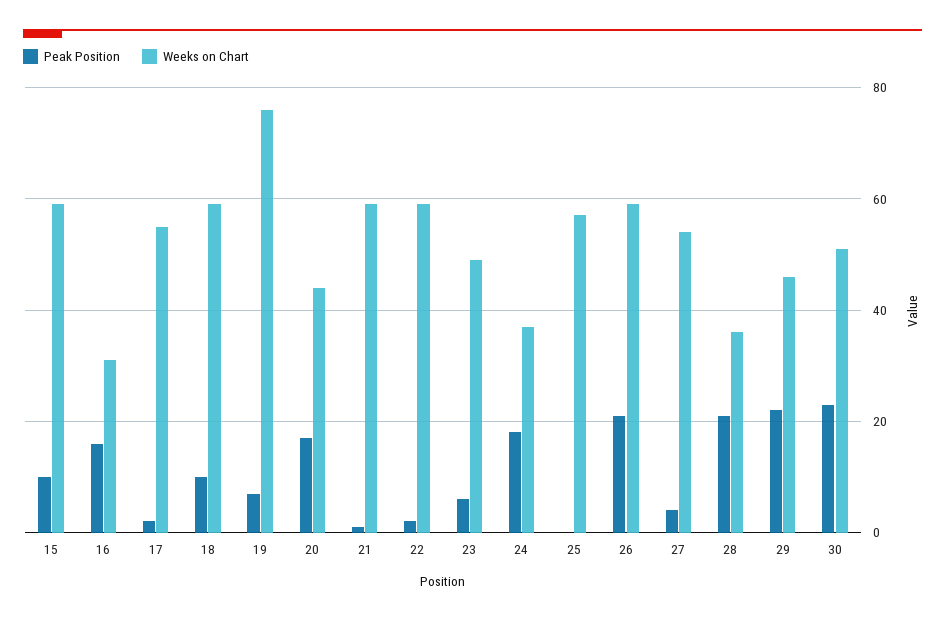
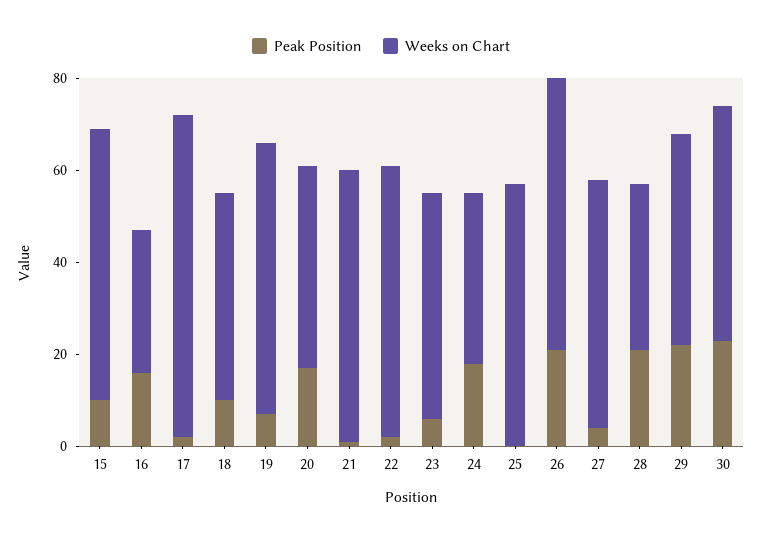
  {
    "Peak Position": {
      "15": 10,
      "16": 15,
      "17": 0,
      "18": 10,
      "19": 5,
      "20": 15,
      "21": 0,
      "22": 0,
      "23": 5,
      "24": 20,
      "25": 0,
      "26": 20,
      "27": 5,
      "28": 20,
      "29": 20,
      "30": 25
    },
    "Weeks on Chart": {
      "15": 60,
      "16": 30,
-     "17": 55,
+     "17": 70,
-     "18": 60,
+     "18": 45,
-     "19": 75,
+     "19": 60,
      "20": 45,
      "21": 60,
      "22": 60,
      "23": 50,
      "24": 35,
      "25": 55,
      "26": 60,
      "27": 55,
      "28": 35,
      "29": 45,
      "30": 50
    }
  }

